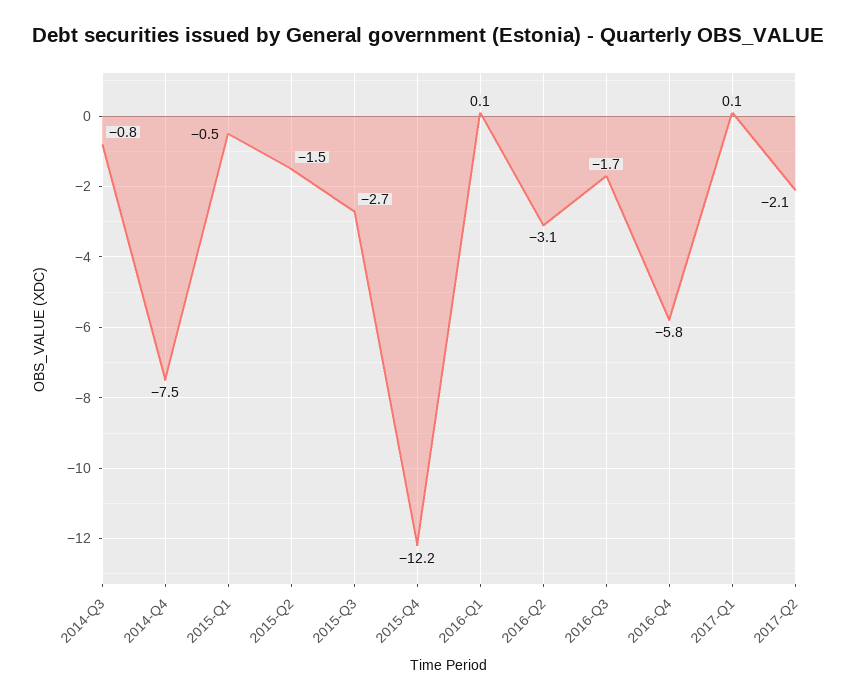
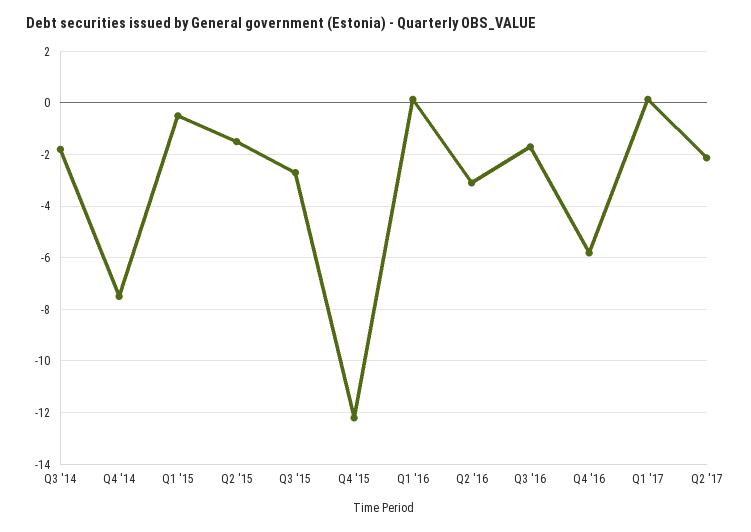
  {
-   "2014-Q3": -0.8,
+   "2014-Q3": -1.75,
    "2014-Q4": -7.5,
    "2015-Q1": -0.5,
    "2015-Q2": -1.5,
    "2015-Q3": -2.7,
    "2015-Q4": -12.2,
    "2016-Q1": 0.1,
    "2016-Q2": -3.1,
    "2016-Q3": -1.7,
    "2016-Q4": -5.8,
    "2017-Q1": 0.1,
    "2017-Q2": -2.1
  }

